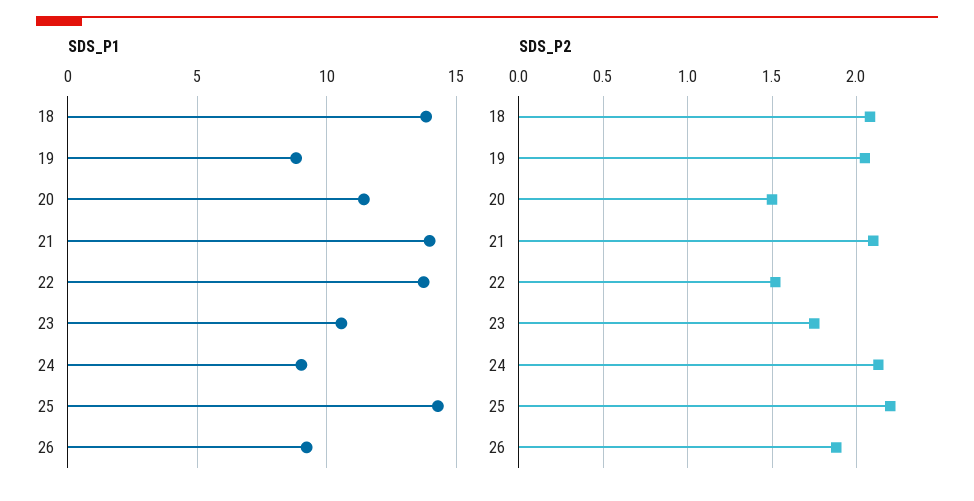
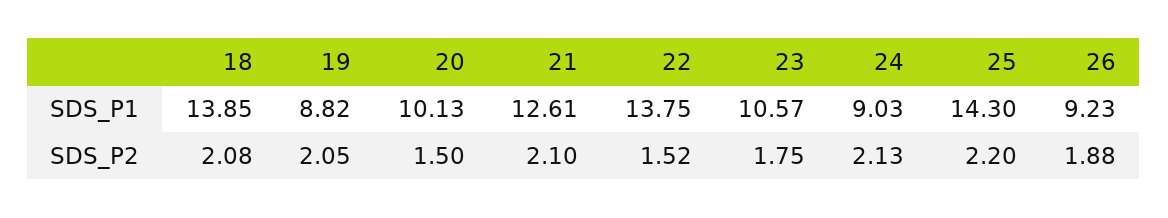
  {
    "SDS_P1": {
      "18": 13.85,
      "19": 8.82,
-     "20": 11.5,
+     "20": 10.13,
-     "21": 14,
+     "21": 12.61,
      "22": 13.75,
      "23": 10.57,
      "24": 9.03,
      "25": 14.3,
      "26": 9.23
    },
    "SDS_P2": {
      "18": 2.08,
      "19": 2.05,
      "20": 1.5,
      "21": 2.1,
      "22": 1.52,
      "23": 1.75,
      "24": 2.13,
      "25": 2.2,
      "26": 1.88
    }
  }

